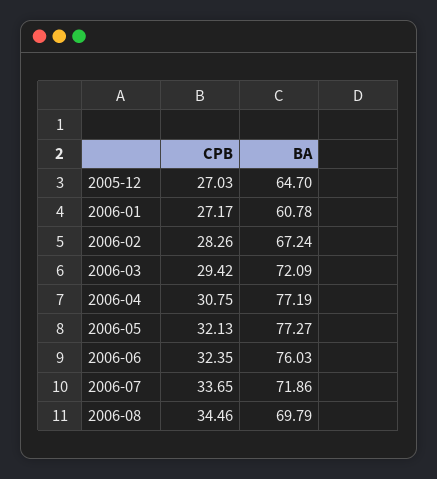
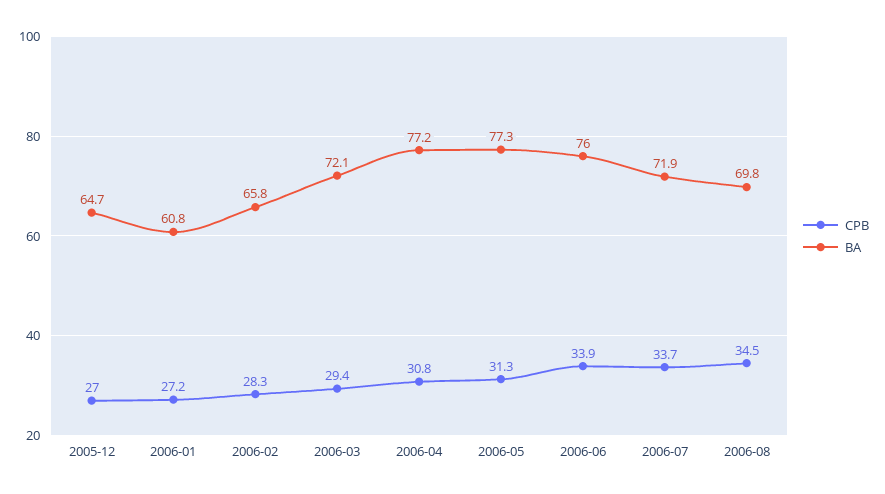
  {
    "CPB": {
      "2005-12": 27.03,
      "2006-01": 27.17,
      "2006-02": 28.26,
      "2006-03": 29.42,
      "2006-04": 30.75,
-     "2006-05": 32.13,
+     "2006-05": 31.3,
-     "2006-06": 32.35,
+     "2006-06": 33.9,
      "2006-07": 33.65,
      "2006-08": 34.46
    },
    "BA": {
      "2005-12": 64.7,
      "2006-01": 60.78,
-     "2006-02": 67.24,
+     "2006-02": 65.8,
      "2006-03": 72.09,
      "2006-04": 77.19,
      "2006-05": 77.27,
      "2006-06": 76.03,
      "2006-07": 71.86,
      "2006-08": 69.79
    }
  }

